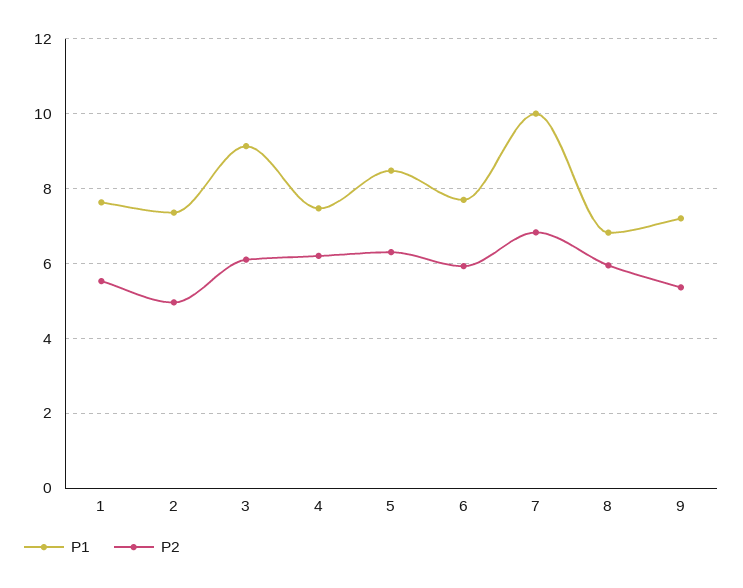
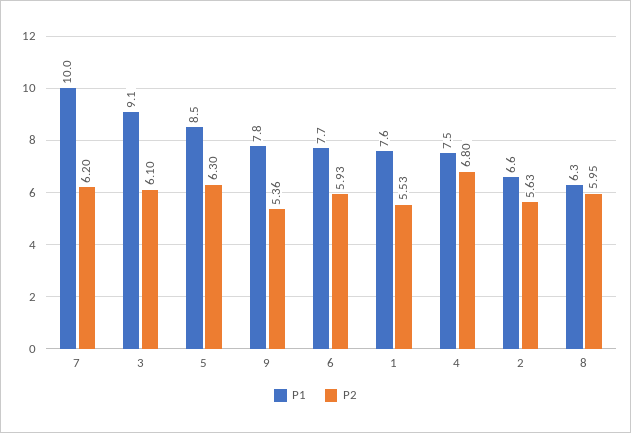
  {
    "P1": {
      "1": 7.6,
-     "2": 7.4,
+     "2": 6.6,
      "3": 9.1,
      "4": 7.5,
      "5": 8.5,
      "6": 7.7,
      "7": 10,
-     "8": 6.8,
+     "8": 6.3,
-     "9": 7.2
+     "9": 7.8
    },
    "P2": {
      "1": 5.53,
-     "2": 5,
+     "2": 5.63,
      "3": 6.1,
-     "4": 6.2,
+     "4": 6.8,
      "5": 6.3,
      "6": 5.93,
-     "7": 6.8,
+     "7": 6.2,
      "8": 5.95,
      "9": 5.36
    }
  }

